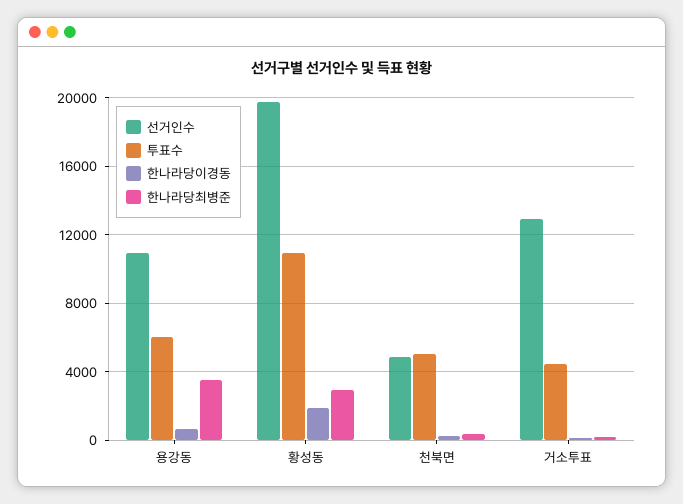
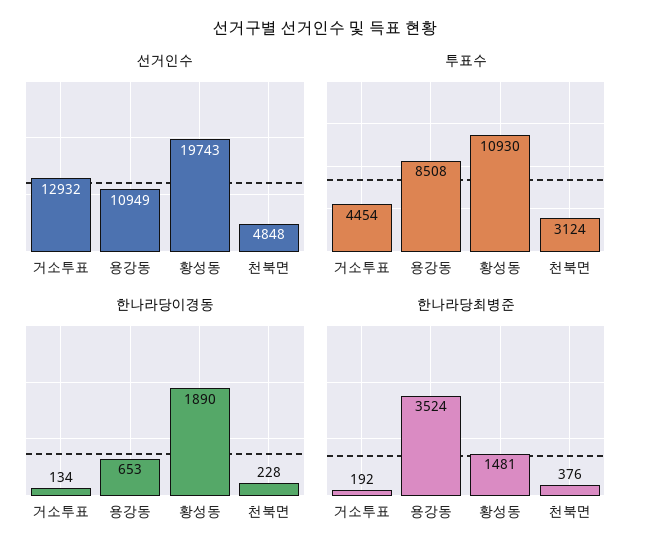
  {
    "선거인수": {
      "용강동": 10949,
      "황성동": 19743,
      "천북면": 4848,
      "거소투표": 12932
    },
    "투표수": {
-     "용강동": 6000,
+     "용강동": 8508,
      "황성동": 10930,
-     "천북면": 5000,
+     "천북면": 3124,
      "거소투표": 4454
    },
    "한나라당이경동": {
      "용강동": 653,
      "황성동": 1890,
      "천북면": 228,
      "거소투표": 134
    },
    "한나라당최병준": {
      "용강동": 3524,
-     "황성동": 3000,
+     "황성동": 1481,
      "천북면": 376,
      "거소투표": 192
    }
  }

